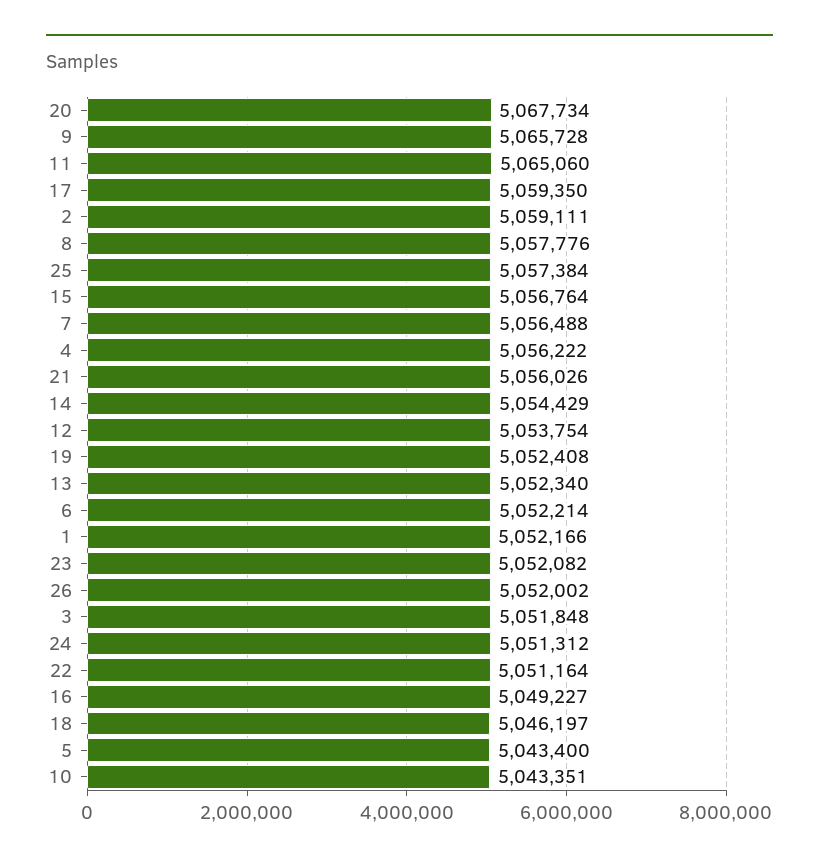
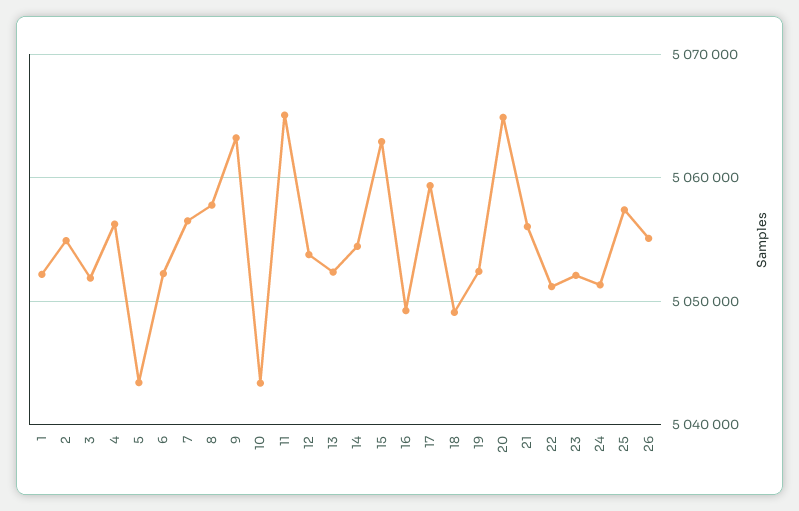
  {
-   "20": 5067734,
+   "20": 5065000,
-   "9": 5065728,
+   "9": 5063000,
    "11": 5065060,
    "17": 5059350,
-   "2": 5059111,
+   "2": 5055000,
    "8": 5057776,
    "25": 5057384,
-   "15": 5056764,
+   "15": 5063000,
    "7": 5056488,
    "4": 5056222,
    "21": 5056026,
    "14": 5054429,
    "12": 5053754,
    "19": 5052408,
    "13": 5052340,
    "6": 5052214,
    "1": 5052166,
    "23": 5052082,
-   "26": 5052002,
+   "26": 5055000,
    "3": 5051848,
    "24": 5051312,
    "22": 5051164,
    "16": 5049227,
-   "18": 5046197,
+   "18": 5049000,
    "5": 5043400,
    "10": 5043351
  }

